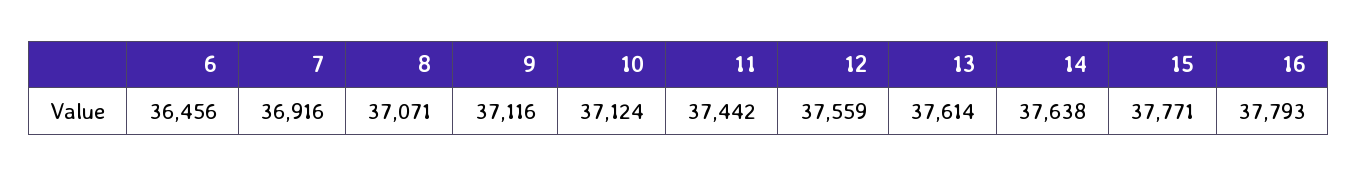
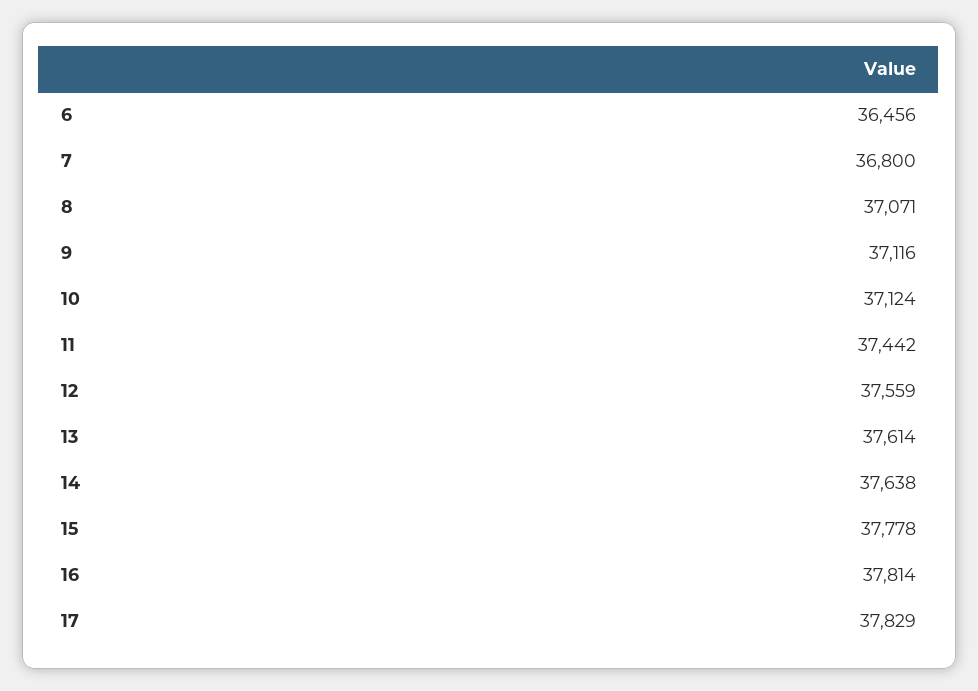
  {
    "6": 36456,
-   "7": 36916,
+   "7": 36800,
    "8": 37071,
    "9": 37116,
    "10": 37124,
    "11": 37442,
    "12": 37559,
    "13": 37614,
    "14": 37638,
-   "15": 37771,
+   "15": 37778,
-   "16": 37793
+   "16": 37814,
+   "17": 37829
  }

